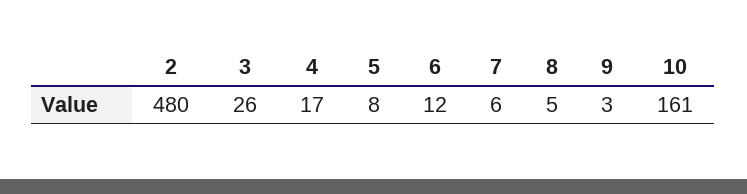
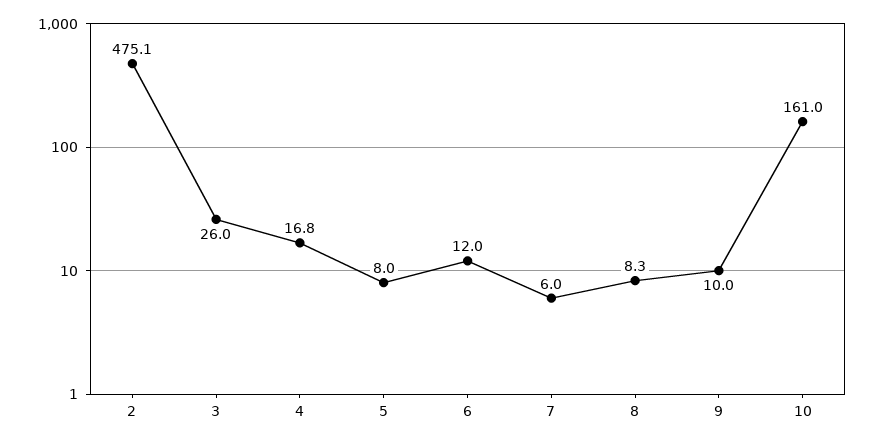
  {
-   "2": 480,
+   "2": 475.1,
    "3": 26,
    "4": 16.8,
    "5": 8,
    "6": 12,
    "7": 6,
-   "8": 5,
+   "8": 8.3,
-   "9": 3,
+   "9": 10,
    "10": 161
  }

